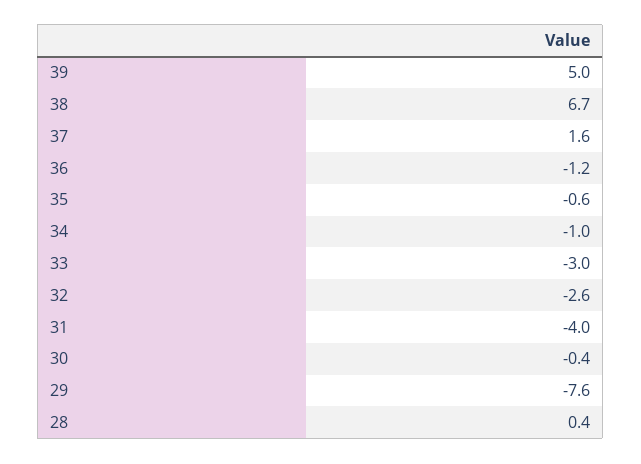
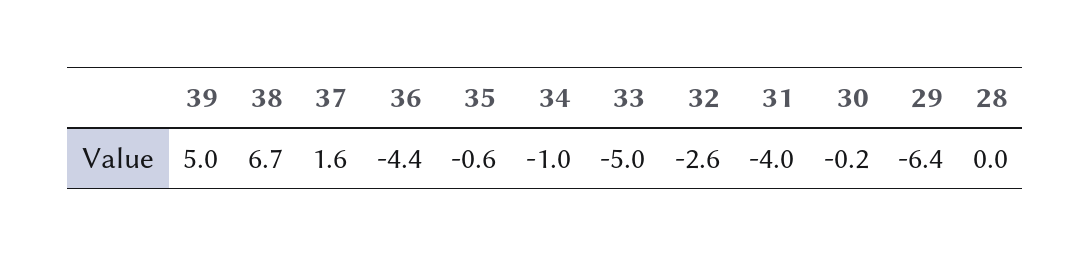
  {
    "39": 5,
    "38": 6.7,
    "37": 1.6,
-   "36": -1.2,
+   "36": -4.4,
    "35": -0.6,
    "34": -1,
-   "33": -3,
+   "33": -5,
    "32": -2.6,
    "31": -4,
-   "30": -0.4,
+   "30": -0.2,
-   "29": -7.6,
+   "29": -6.4,
-   "28": 0.4
+   "28": 0
  }

